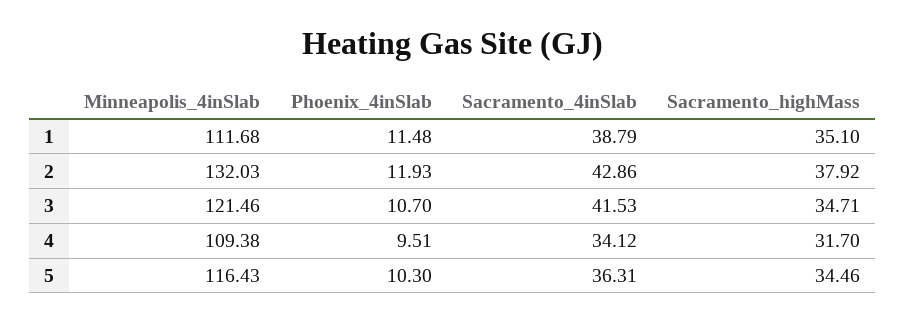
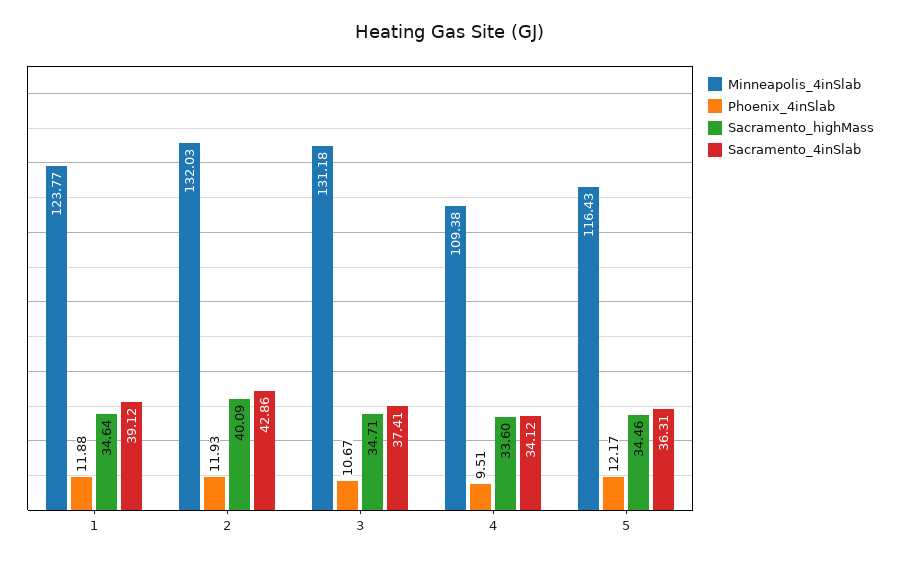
  {
    "Minneapolis_4inSlab": {
-     "1": 111.68,
+     "1": 123.77,
      "2": 132.03,
-     "3": 121.46,
+     "3": 131.18,
      "4": 109.38,
      "5": 116.43
    },
    "Phoenix_4inSlab": {
-     "1": 11.48,
+     "1": 11.88,
      "2": 11.93,
-     "3": 10.7,
+     "3": 10.67,
      "4": 9.51,
-     "5": 10.3
+     "5": 12.17
    },
    "Sacramento_4inSlab": {
-     "1": 38.79,
+     "1": 39.12,
      "2": 42.86,
-     "3": 41.53,
+     "3": 37.41,
      "4": 34.12,
      "5": 36.31
    },
    "Sacramento_highMass": {
-     "1": 35.1,
+     "1": 34.64,
-     "2": 37.92,
+     "2": 40.09,
      "3": 34.71,
-     "4": 31.7,
+     "4": 33.6,
      "5": 34.46
    }
  }

